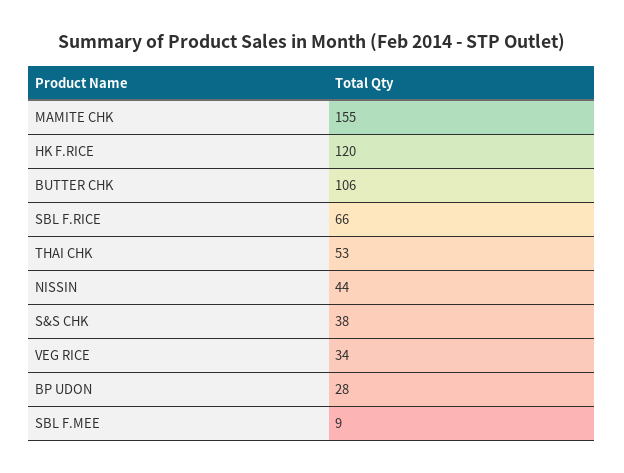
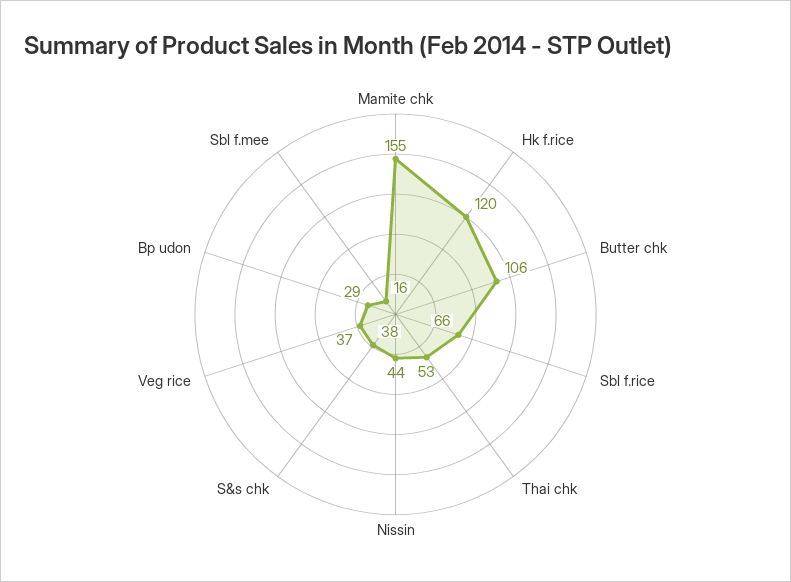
  {
    "MAMITE CHK": 155,
    "HK F.RICE": 120,
    "BUTTER CHK": 106,
    "SBL F.RICE": 66,
    "THAI CHK": 53,
    "NISSIN": 44,
    "S&S CHK": 38,
-   "VEG RICE": 34,
+   "VEG RICE": 37,
-   "BP UDON": 28,
+   "BP UDON": 29,
-   "SBL F.MEE": 9
+   "SBL F.MEE": 16
  }

